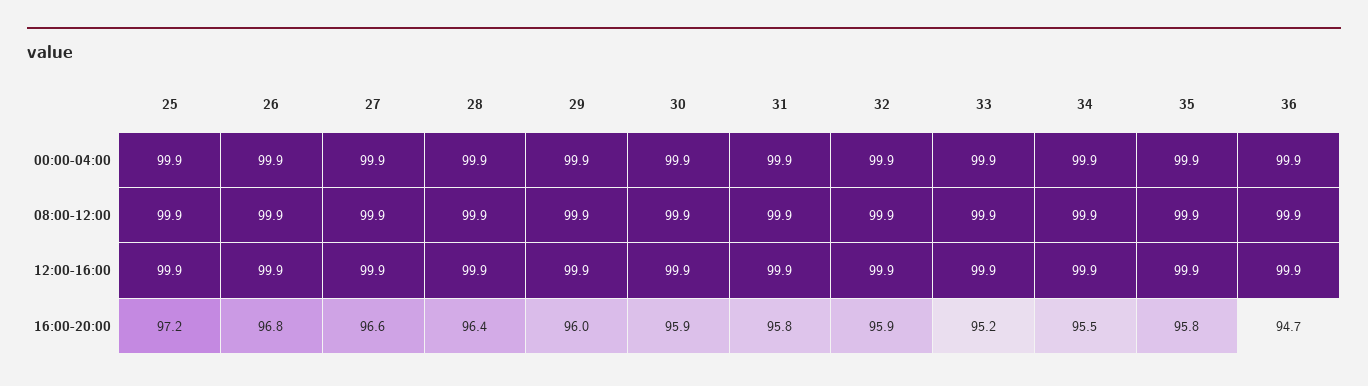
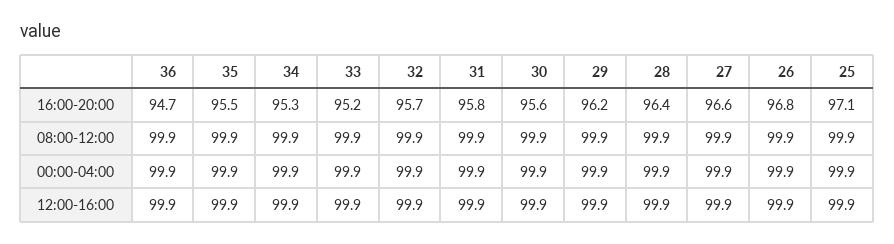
  {
    "25": {
      "00:00-04:00": 99.9,
      "08:00-12:00": 99.9,
      "12:00-16:00": 99.9,
-     "16:00-20:00": 97.2
+     "16:00-20:00": 97.1
    },
    "26": {
      "00:00-04:00": 99.9,
      "08:00-12:00": 99.9,
      "12:00-16:00": 99.9,
      "16:00-20:00": 96.8
    },
    "27": {
      "00:00-04:00": 99.9,
      "08:00-12:00": 99.9,
      "12:00-16:00": 99.9,
      "16:00-20:00": 96.6
    },
    "28": {
      "00:00-04:00": 99.9,
      "08:00-12:00": 99.9,
      "12:00-16:00": 99.9,
      "16:00-20:00": 96.4
    },
    "29": {
      "00:00-04:00": 99.9,
      "08:00-12:00": 99.9,
      "12:00-16:00": 99.9,
-     "16:00-20:00": 96
+     "16:00-20:00": 96.2
    },
    "30": {
      "00:00-04:00": 99.9,
      "08:00-12:00": 99.9,
      "12:00-16:00": 99.9,
-     "16:00-20:00": 95.9
+     "16:00-20:00": 95.6
    },
    "31": {
      "00:00-04:00": 99.9,
      "08:00-12:00": 99.9,
      "12:00-16:00": 99.9,
      "16:00-20:00": 95.8
    },
    "32": {
      "00:00-04:00": 99.9,
      "08:00-12:00": 99.9,
      "12:00-16:00": 99.9,
-     "16:00-20:00": 95.9
+     "16:00-20:00": 95.7
    },
    "33": {
      "00:00-04:00": 99.9,
      "08:00-12:00": 99.9,
      "12:00-16:00": 99.9,
      "16:00-20:00": 95.2
    },
    "34": {
      "00:00-04:00": 99.9,
      "08:00-12:00": 99.9,
      "12:00-16:00": 99.9,
-     "16:00-20:00": 95.5
+     "16:00-20:00": 95.3
    },
    "35": {
      "00:00-04:00": 99.9,
      "08:00-12:00": 99.9,
      "12:00-16:00": 99.9,
-     "16:00-20:00": 95.8
+     "16:00-20:00": 95.5
    },
    "36": {
      "00:00-04:00": 99.9,
      "08:00-12:00": 99.9,
      "12:00-16:00": 99.9,
      "16:00-20:00": 94.7
    }
  }

